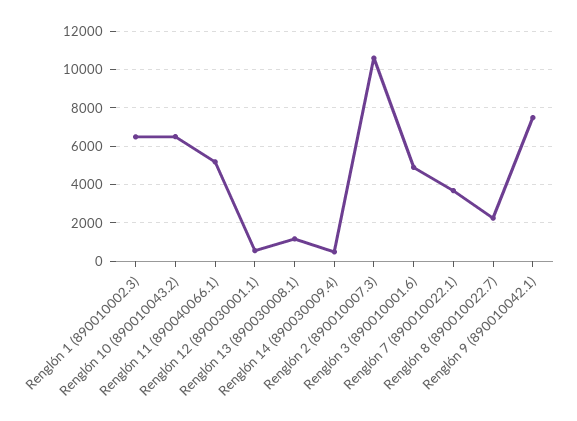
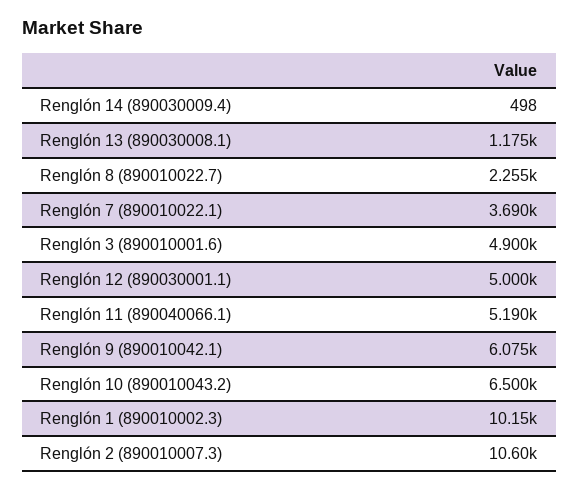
  {
-   "Renglón 1 (890010002.3)": 6500,
+   "Renglón 1 (890010002.3)": 10150,
    "Renglón 10 (890010043.2)": 6500,
    "Renglón 11 (890040066.1)": 5190,
-   "Renglón 12 (890030001.1)": 500,
+   "Renglón 12 (890030001.1)": 5000,
    "Renglón 13 (890030008.1)": 1175,
    "Renglón 14 (890030009.4)": 498,
    "Renglón 2 (890010007.3)": 10600,
    "Renglón 3 (890010001.6)": 4900,
    "Renglón 7 (890010022.1)": 3690,
    "Renglón 8 (890010022.7)": 2255,
-   "Renglón 9 (890010042.1)": 7500
+   "Renglón 9 (890010042.1)": 6075
  }

